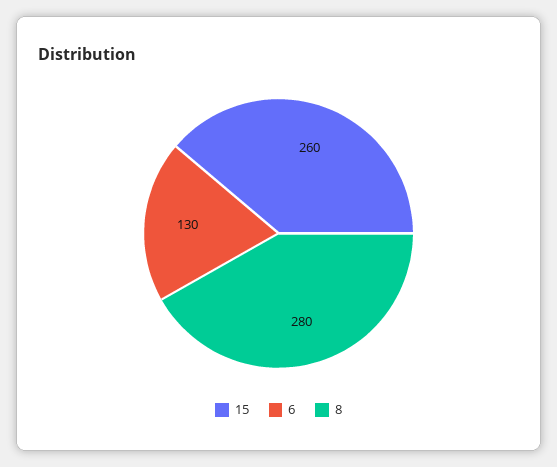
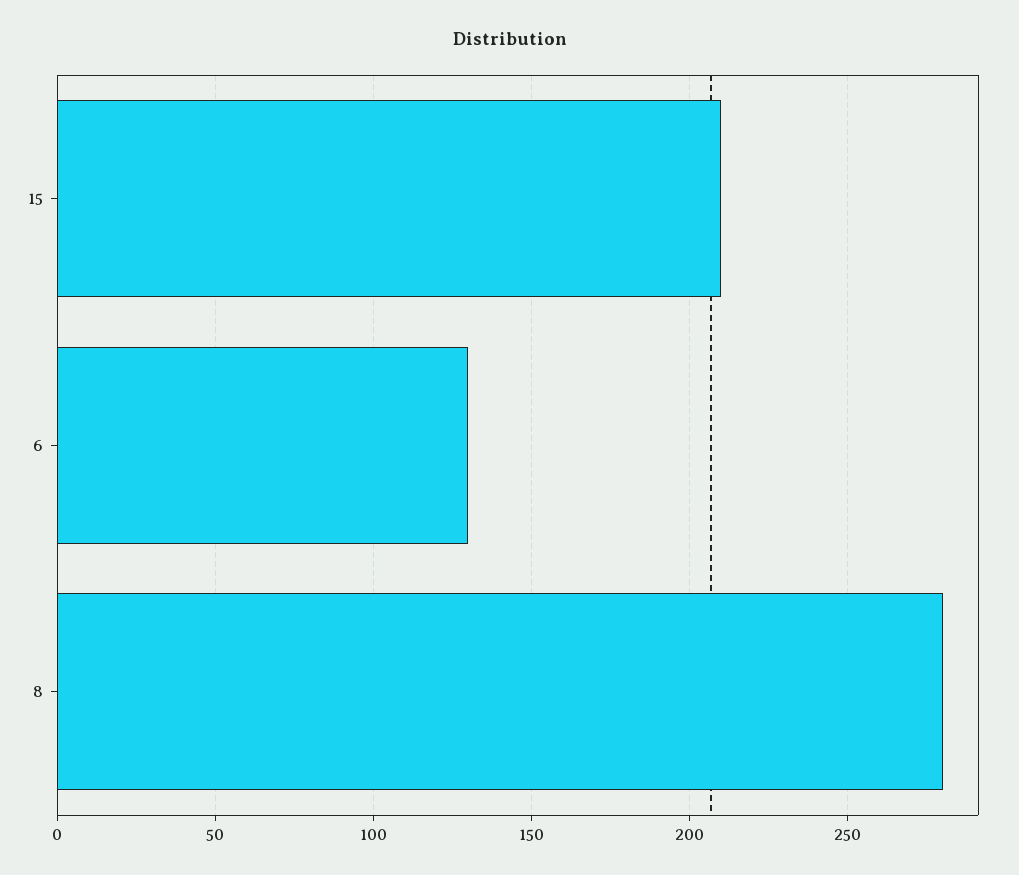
  {
-   "15": 260,
+   "15": 210,
    "6": 130,
    "8": 280
  }

